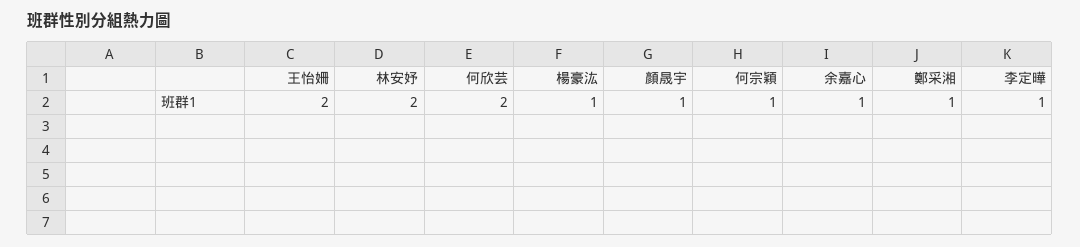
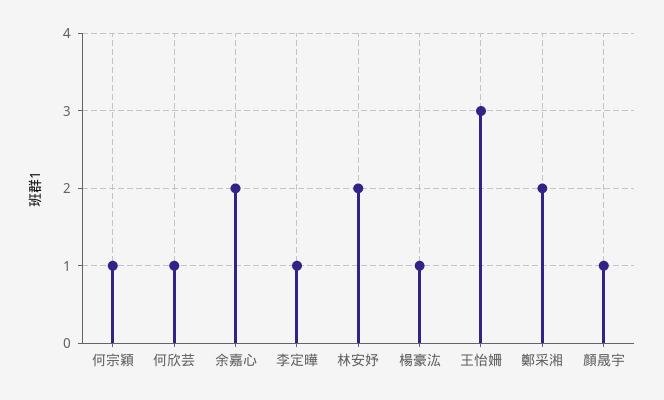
  {
-   "王怡姍": 2,
+   "王怡姍": 3,
    "林安妤": 2,
-   "何欣芸": 2,
+   "何欣芸": 1,
    "楊豪汯": 1,
    "顏晟宇": 1,
    "何宗穎": 1,
-   "余嘉心": 1,
+   "余嘉心": 2,
-   "鄭采湘": 1,
+   "鄭采湘": 2,
    "李定曄": 1
  }

